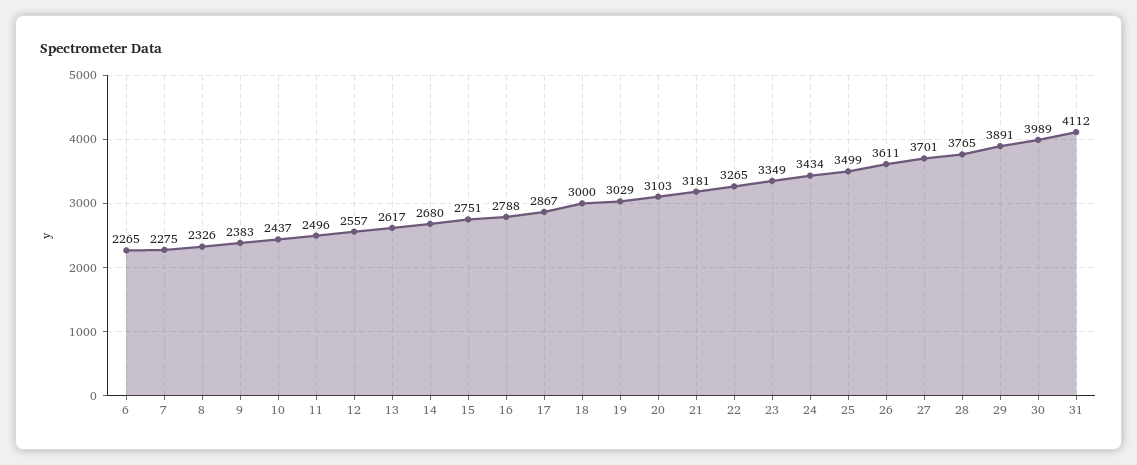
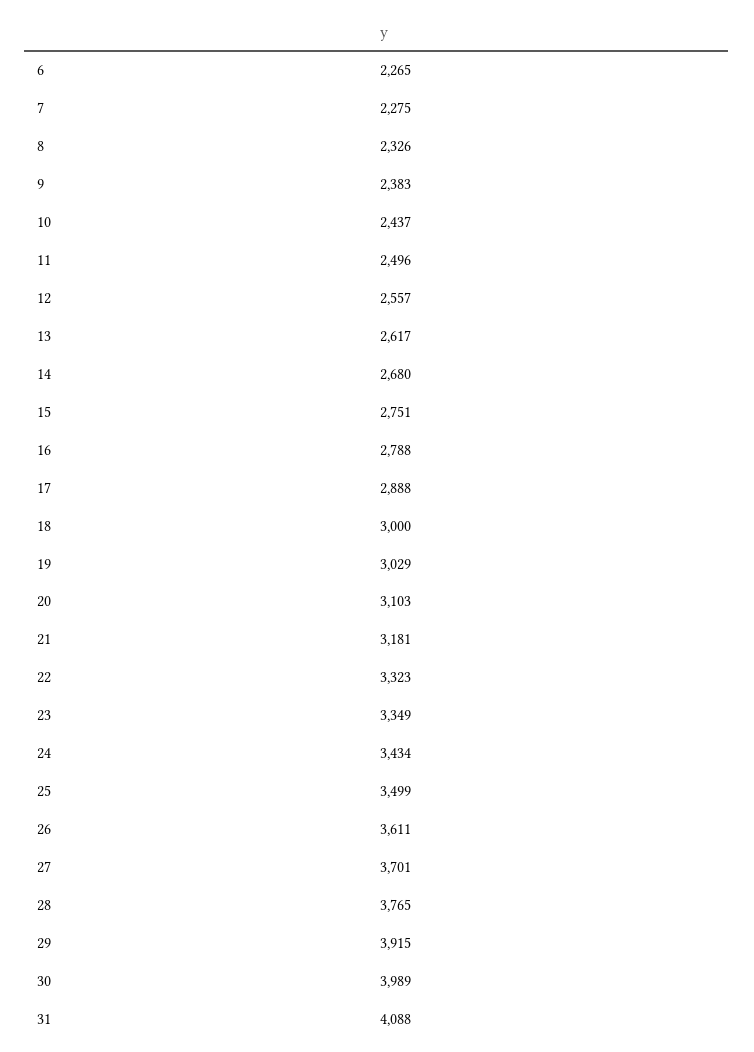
  {
    "6": 2265,
    "7": 2275,
    "8": 2326,
    "9": 2383,
    "10": 2437,
    "11": 2496,
    "12": 2557,
    "13": 2617,
    "14": 2680,
    "15": 2751,
    "16": 2788,
-   "17": 2867,
+   "17": 2888,
    "18": 3000,
    "19": 3029,
    "20": 3103,
    "21": 3181,
-   "22": 3265,
+   "22": 3323,
    "23": 3349,
    "24": 3434,
    "25": 3499,
    "26": 3611,
    "27": 3701,
    "28": 3765,
-   "29": 3891,
+   "29": 3915,
    "30": 3989,
-   "31": 4112
+   "31": 4088
  }

